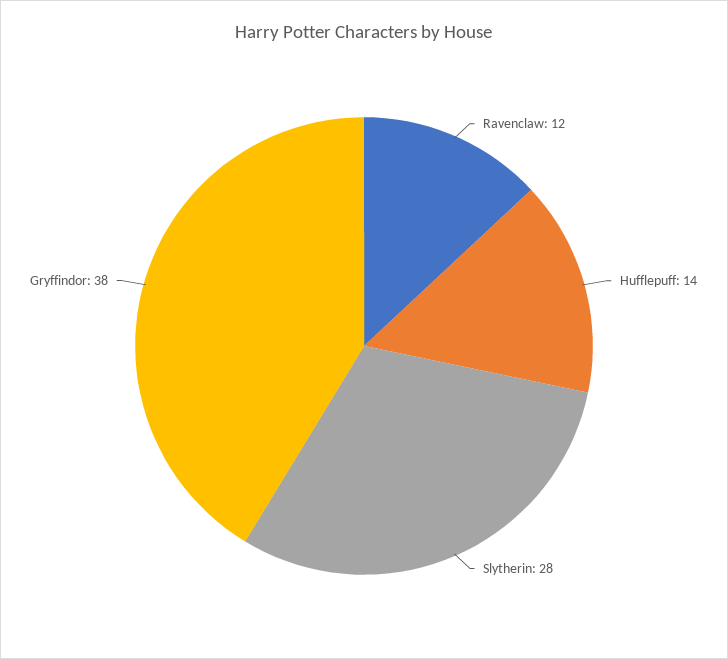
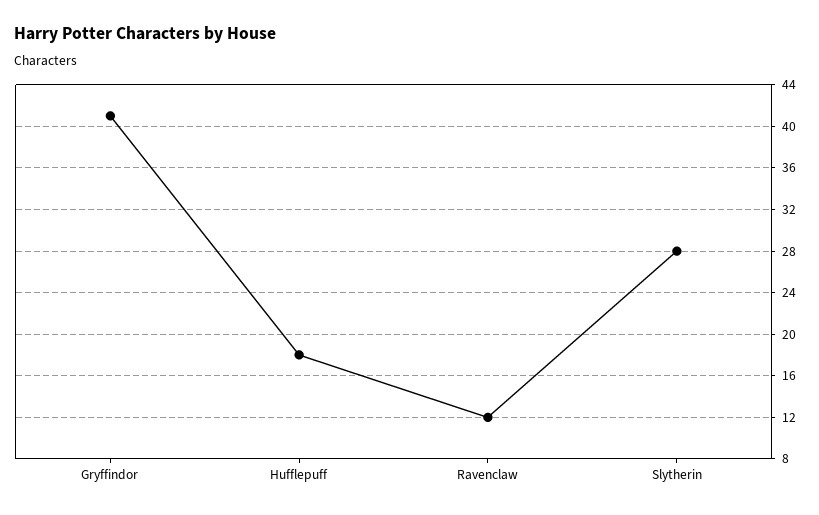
  {
    "Ravenclaw": 12,
-   "Hufflepuff": 14,
+   "Hufflepuff": 18,
    "Slytherin": 28,
-   "Gryffindor": 38
+   "Gryffindor": 41
  }

